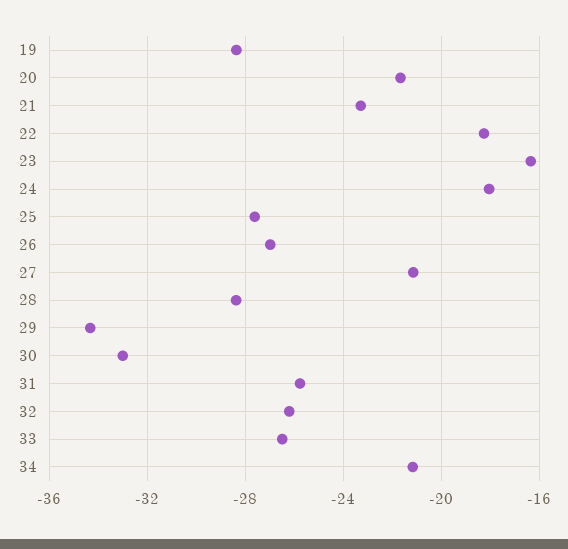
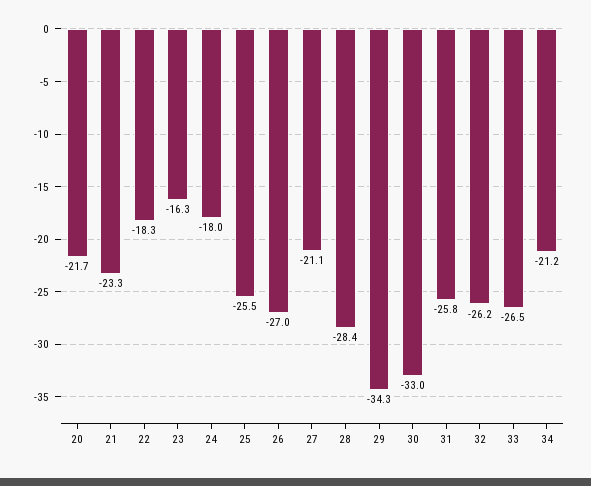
  {
-   "19": -28.5,
    "20": -21.7,
    "21": -23.3,
    "22": -18.3,
    "23": -16.3,
    "24": -18,
-   "25": -27.5,
+   "25": -25.5,
    "26": -27,
    "27": -21.1,
    "28": -28.4,
    "29": -34.3,
    "30": -33,
    "31": -25.8,
    "32": -26.2,
    "33": -26.5,
    "34": -21.2
  }

